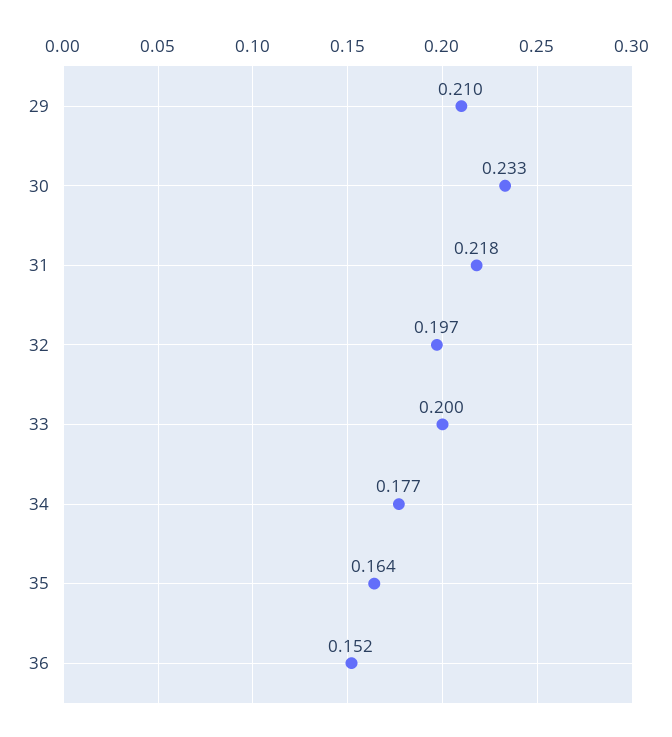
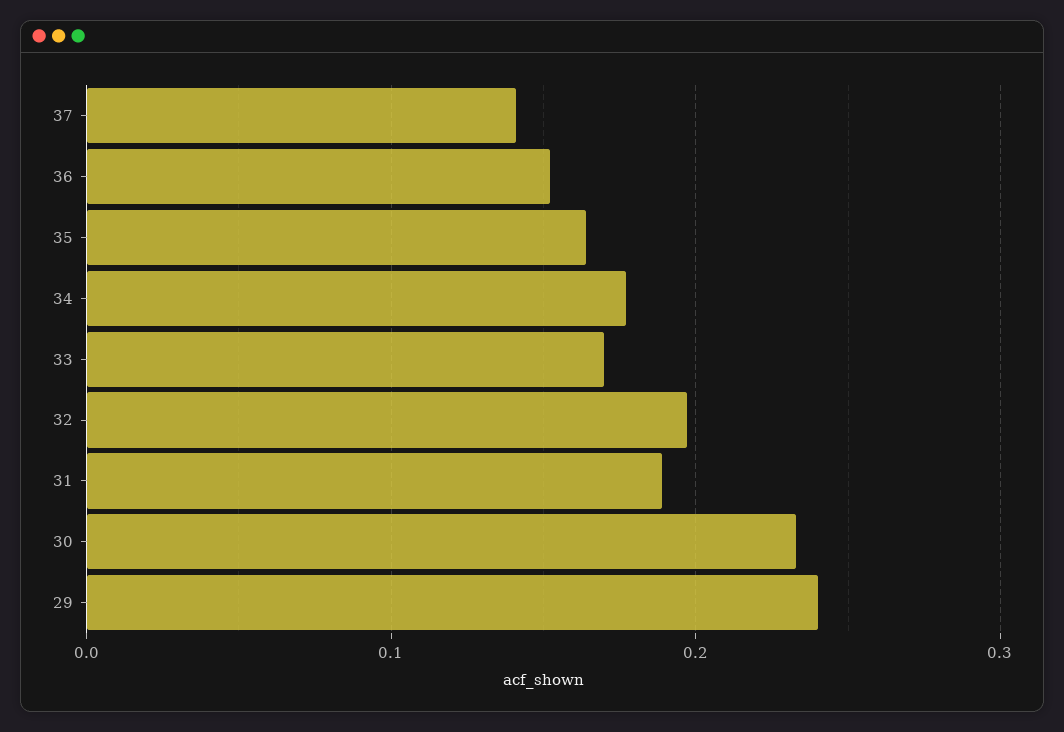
  {
-   "29": 0.21,
+   "29": 0.24,
    "30": 0.233,
-   "31": 0.218,
+   "31": 0.19,
    "32": 0.197,
-   "33": 0.2,
+   "33": 0.17,
    "34": 0.177,
    "35": 0.164,
-   "36": 0.152
+   "36": 0.152,
+   "37": 0.14
  }

